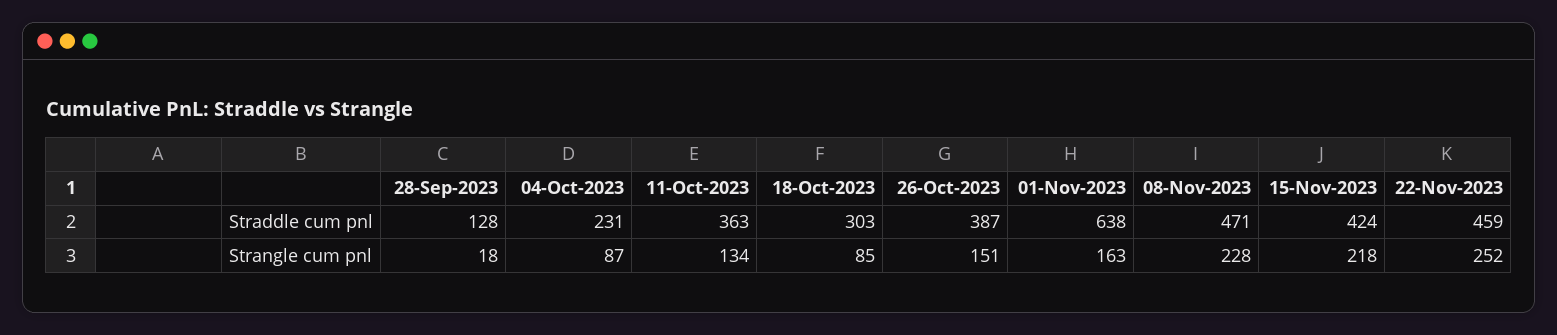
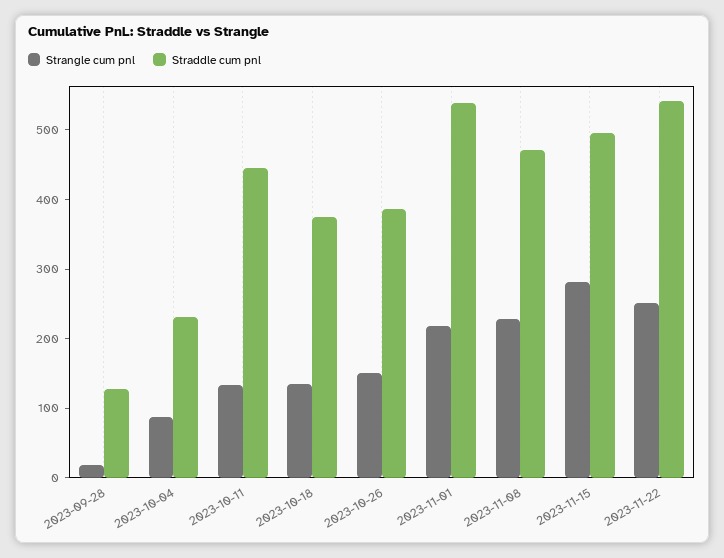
  {
    "Straddle cum pnl": {
      "28-Sep-2023": 128,
      "04-Oct-2023": 231,
-     "11-Oct-2023": 363,
+     "11-Oct-2023": 440,
-     "18-Oct-2023": 303,
+     "18-Oct-2023": 380,
      "26-Oct-2023": 387,
-     "01-Nov-2023": 638,
+     "01-Nov-2023": 540,
      "08-Nov-2023": 471,
-     "15-Nov-2023": 424,
+     "15-Nov-2023": 500,
-     "22-Nov-2023": 459
+     "22-Nov-2023": 540
    },
    "Strangle cum pnl": {
      "28-Sep-2023": 18,
      "04-Oct-2023": 87,
      "11-Oct-2023": 134,
-     "18-Oct-2023": 85,
+     "18-Oct-2023": 140,
      "26-Oct-2023": 151,
-     "01-Nov-2023": 163,
+     "01-Nov-2023": 220,
      "08-Nov-2023": 228,
-     "15-Nov-2023": 218,
+     "15-Nov-2023": 280,
      "22-Nov-2023": 252
    }
  }

